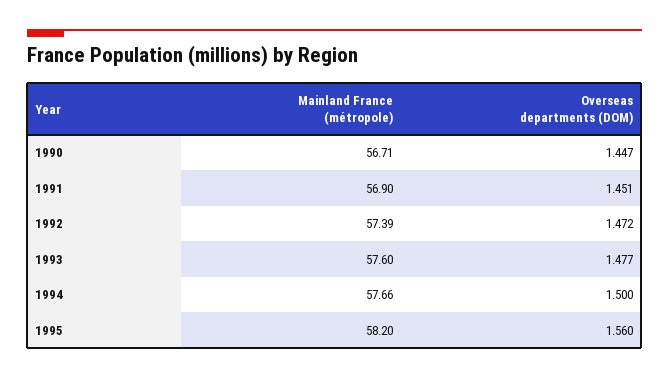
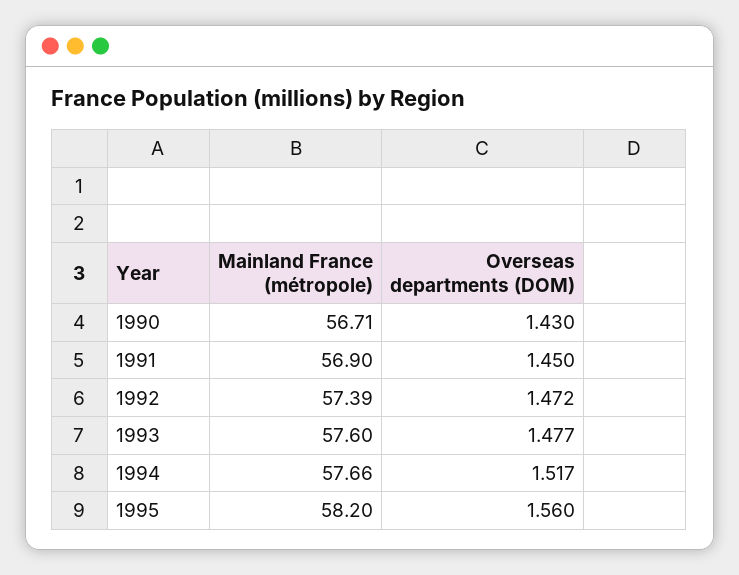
  {
    "Mainland France (métropole)": {
      "1990": 56.71,
      "1991": 56.9,
      "1992": 57.39,
      "1993": 57.6,
      "1994": 57.66,
      "1995": 58.2
    },
    "Overseas departments (DOM)": {
-     "1990": 1.447,
+     "1990": 1.43,
-     "1991": 1.451,
+     "1991": 1.45,
      "1992": 1.472,
      "1993": 1.477,
-     "1994": 1.5,
+     "1994": 1.517,
      "1995": 1.56
    }
  }

